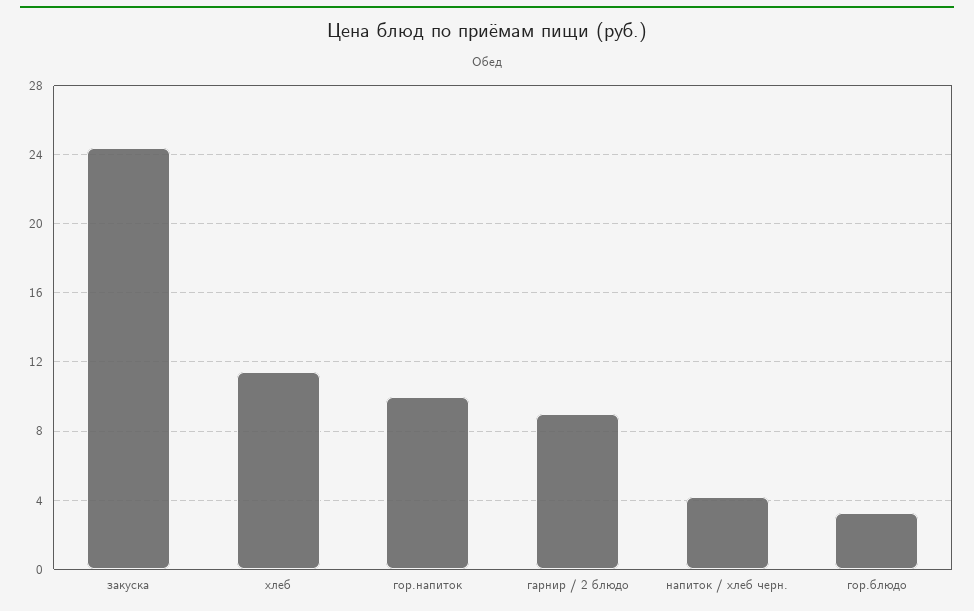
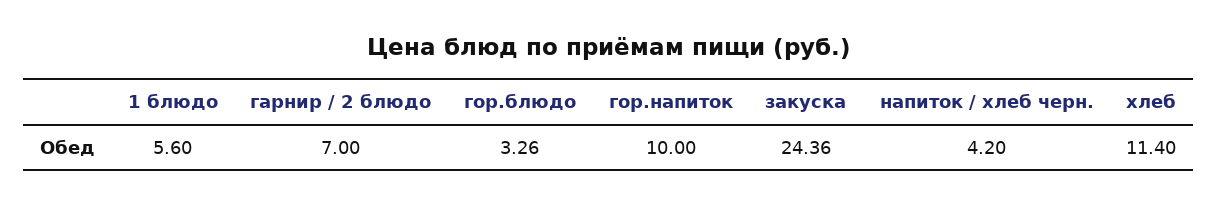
  {
    "закуска": 24.36,
    "хлеб": 11.4,
    "гор.напиток": 10,
-   "гарнир / 2 блюдо": 9,
+   "гарнир / 2 блюдо": 7,
    "напиток / хлеб черн.": 4.2,
-   "гор.блюдо": 3.26
+   "гор.блюдо": 3.26,
+   "1 блюдо": 5.6
  }

